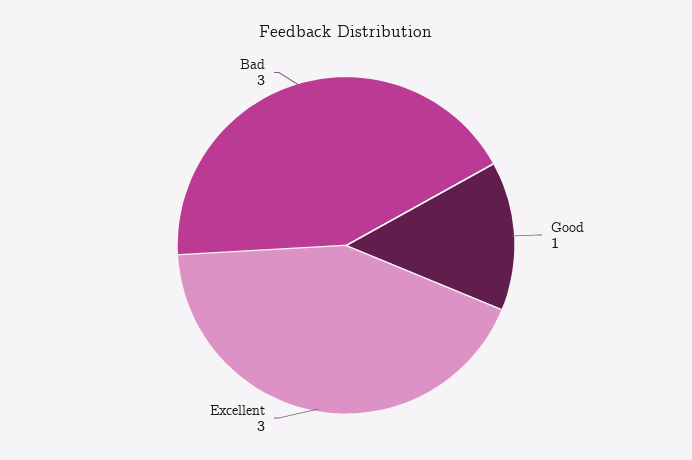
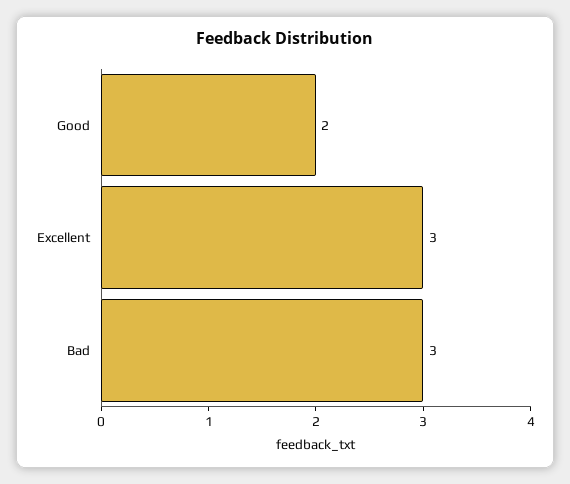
  {
-   "Good": 1,
+   "Good": 2,
    "Excellent": 3,
    "Bad": 3
  }

